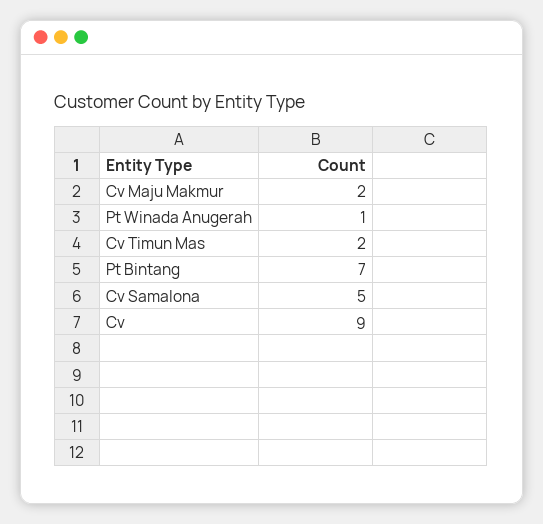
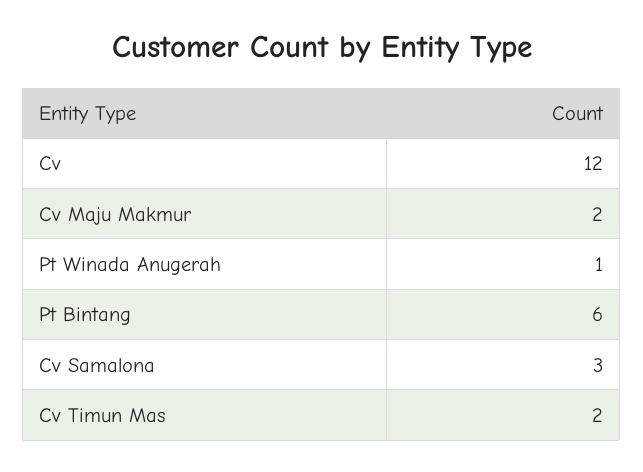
  {
    "Cv Maju Makmur": 2,
    "Pt Winada Anugerah": 1,
    "Cv Timun Mas": 2,
-   "Pt Bintang": 7,
+   "Pt Bintang": 6,
-   "Cv Samalona": 5,
+   "Cv Samalona": 3,
-   "Cv": 9
+   "Cv": 12
  }

